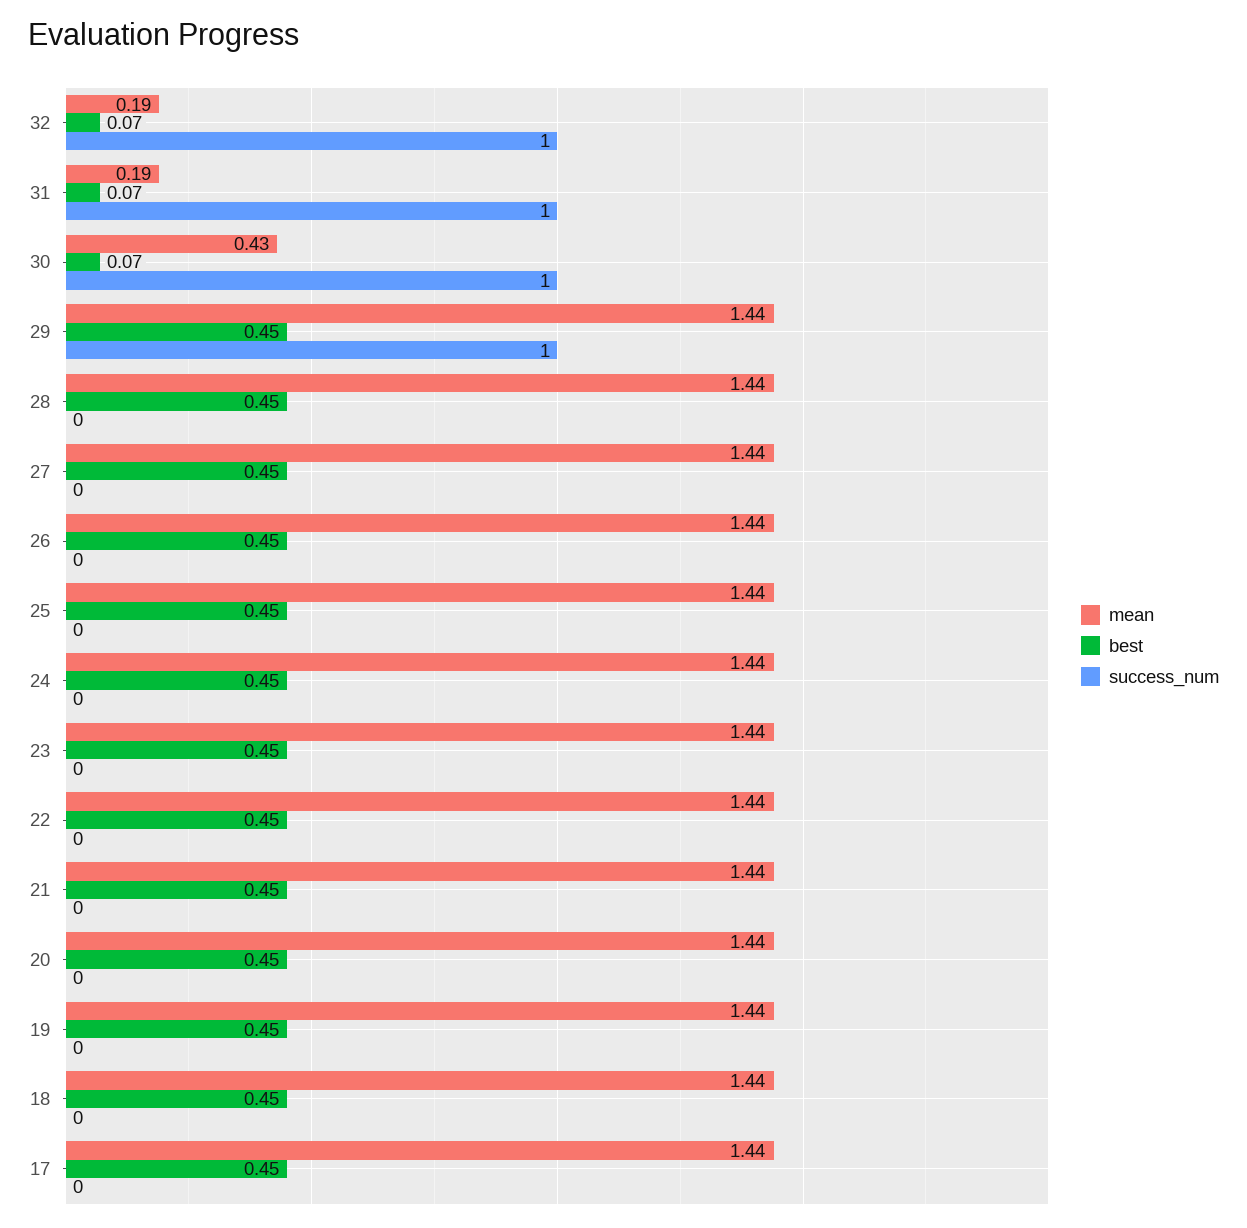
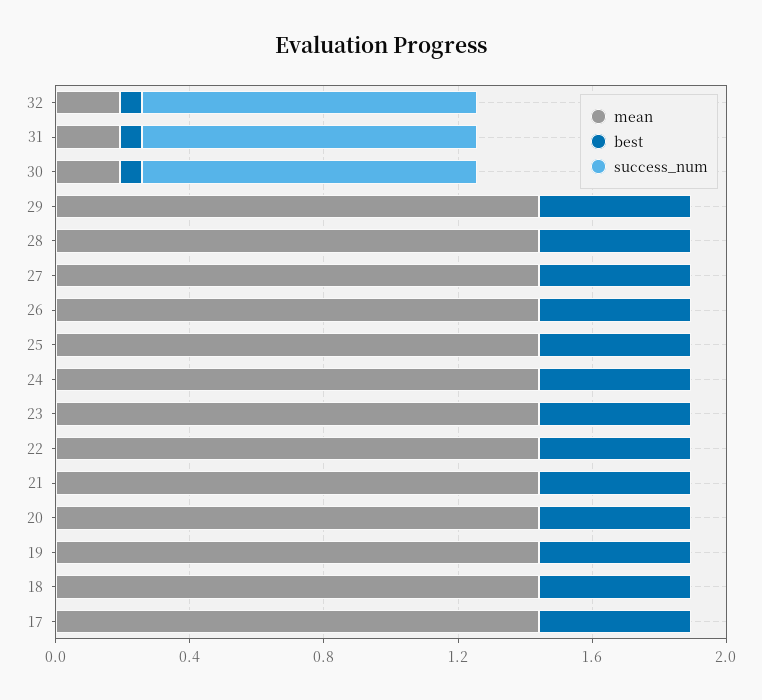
  {
    "mean": {
      "32": 0.19,
      "31": 0.19,
-     "30": 0.43,
+     "30": 0.2,
      "29": 1.44,
      "28": 1.44,
      "27": 1.44,
      "26": 1.44,
      "25": 1.44,
      "24": 1.44,
      "23": 1.44,
      "22": 1.44,
      "21": 1.44,
      "20": 1.44,
      "19": 1.44,
      "18": 1.44,
      "17": 1.44
    },
    "best": {
      "32": 0.07,
      "31": 0.07,
      "30": 0.07,
      "29": 0.45,
      "28": 0.45,
      "27": 0.45,
      "26": 0.45,
      "25": 0.45,
      "24": 0.45,
      "23": 0.45,
      "22": 0.45,
      "21": 0.45,
      "20": 0.45,
      "19": 0.45,
      "18": 0.45,
      "17": 0.45
    },
    "success_num": {
      "32": 1,
      "31": 1,
      "30": 1,
-     "29": 1,
+     "29": 0,
      "28": 0,
      "27": 0,
      "26": 0,
      "25": 0,
      "24": 0,
      "23": 0,
      "22": 0,
      "21": 0,
      "20": 0,
      "19": 0,
      "18": 0,
      "17": 0
    }
  }

